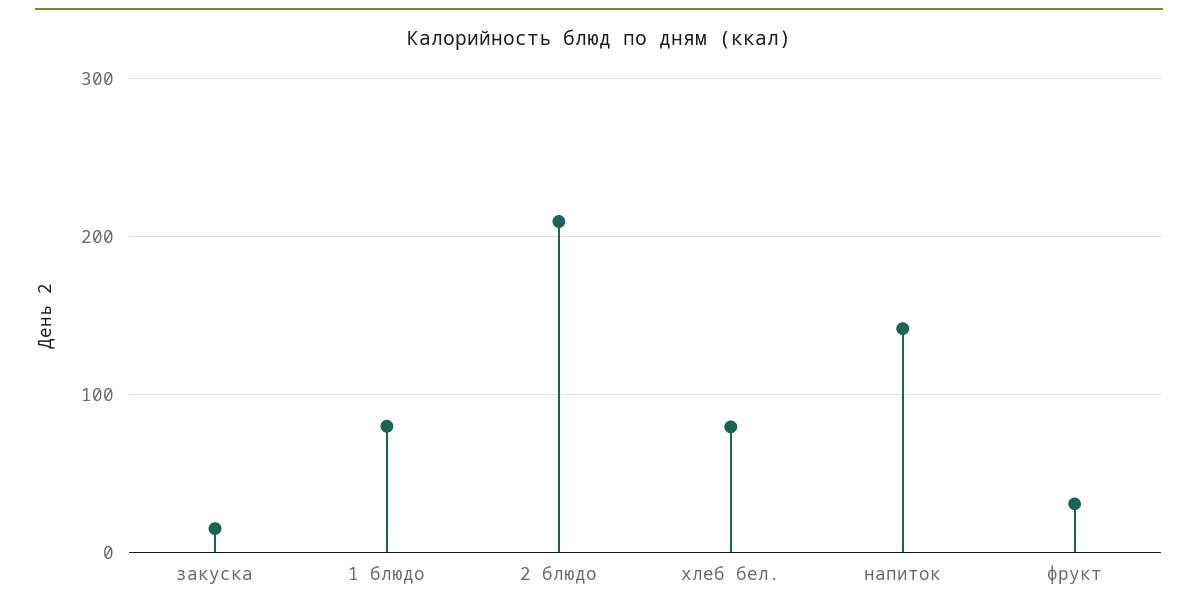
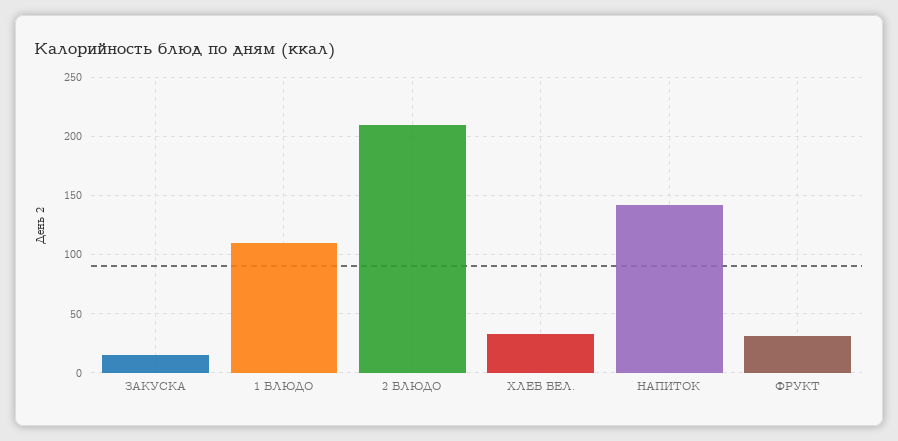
  {
    "закуска": 20,
-   "1 блюдо": 80,
+   "1 блюдо": 110,
    "2 блюдо": 210,
-   "хлеб бел.": 80,
+   "хлеб бел.": 30,
    "напиток": 140,
    "фрукт": 30
  }

